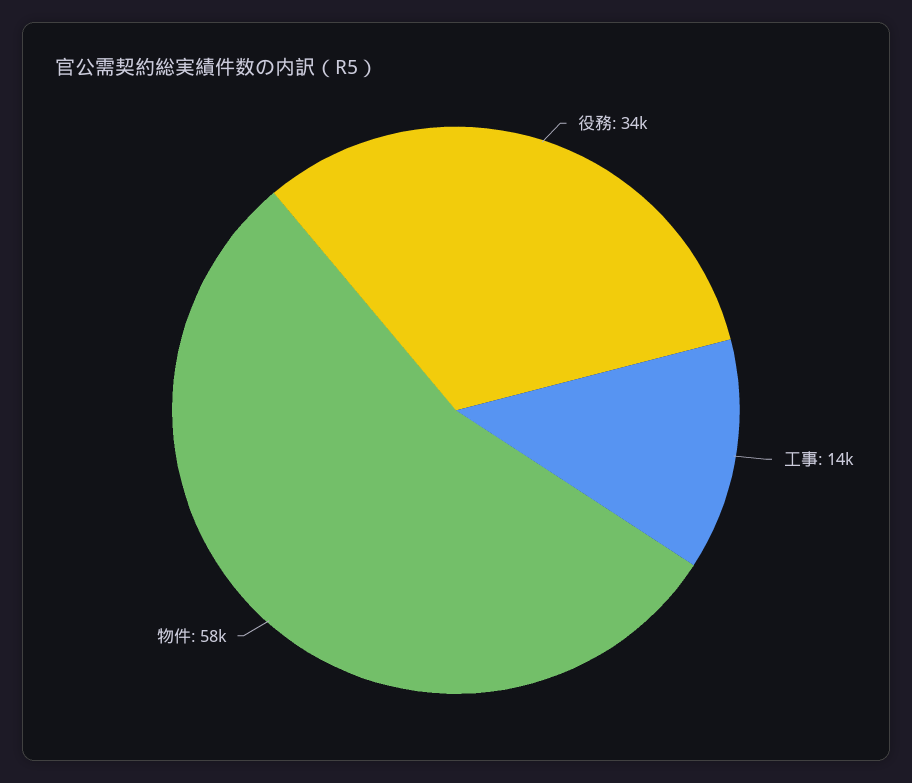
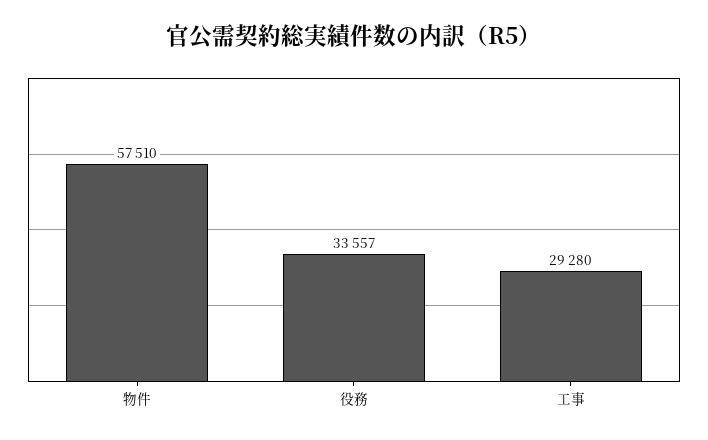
  {
    "役務": 33557,
-   "工事": 14000,
+   "工事": 29280,
    "物件": 57510
  }

